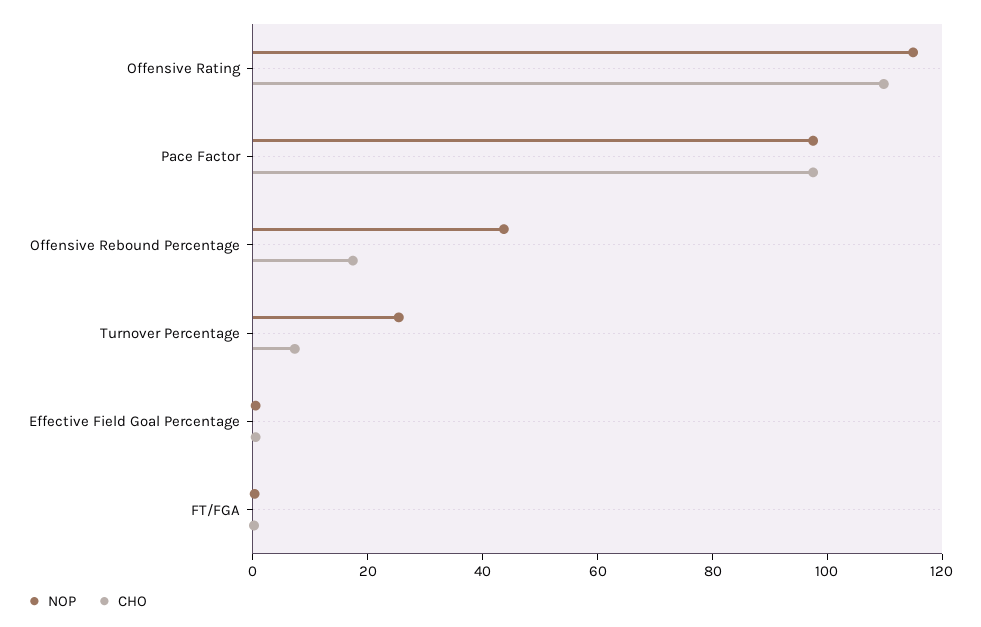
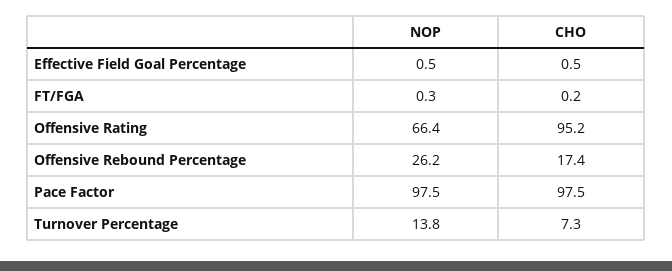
  {
    "NOP": {
-     "Offensive Rating": 115,
+     "Offensive Rating": 66.4,
      "Pace Factor": 97.5,
-     "Offensive Rebound Percentage": 45,
+     "Offensive Rebound Percentage": 26.2,
-     "Turnover Percentage": 25,
+     "Turnover Percentage": 13.8,
      "Effective Field Goal Percentage": 0.5,
      "FT/FGA": 0.3
    },
    "CHO": {
-     "Offensive Rating": 110,
+     "Offensive Rating": 95.2,
      "Pace Factor": 97.5,
      "Offensive Rebound Percentage": 17.4,
      "Turnover Percentage": 7.3,
      "Effective Field Goal Percentage": 0.5,
      "FT/FGA": 0.2
    }
  }

